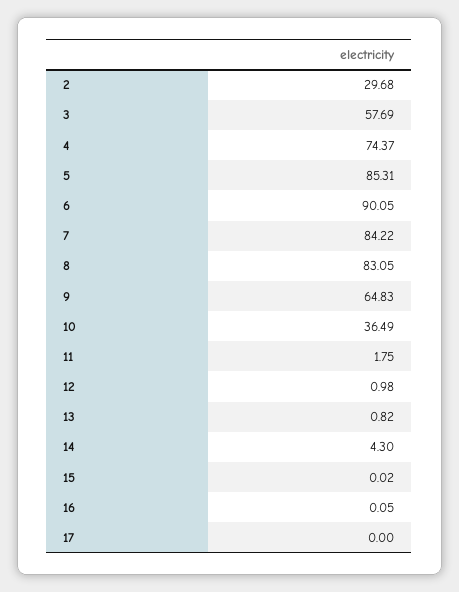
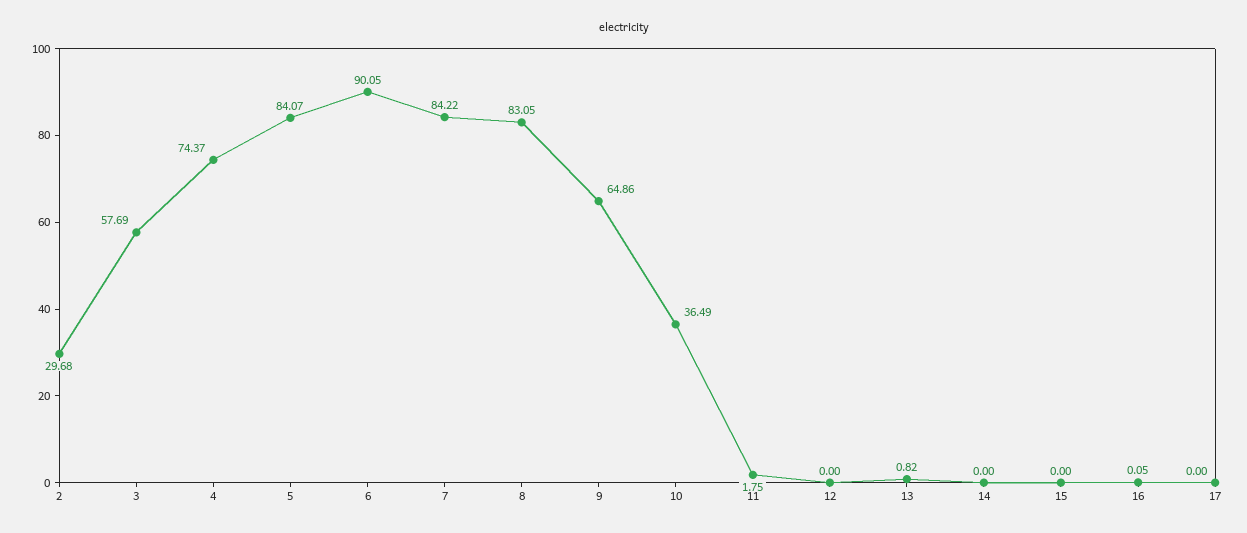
  {
    "2": 29.68,
    "3": 57.69,
    "4": 74.37,
-   "5": 85.31,
+   "5": 84.07,
    "6": 90.05,
    "7": 84.22,
    "8": 83.05,
-   "9": 64.83,
+   "9": 64.86,
    "10": 36.49,
    "11": 1.75,
-   "12": 0.98,
+   "12": 0,
    "13": 0.82,
-   "14": 4.3,
+   "14": 0,
-   "15": 0.02,
+   "15": 0,
    "16": 0.05,
    "17": 0
  }

